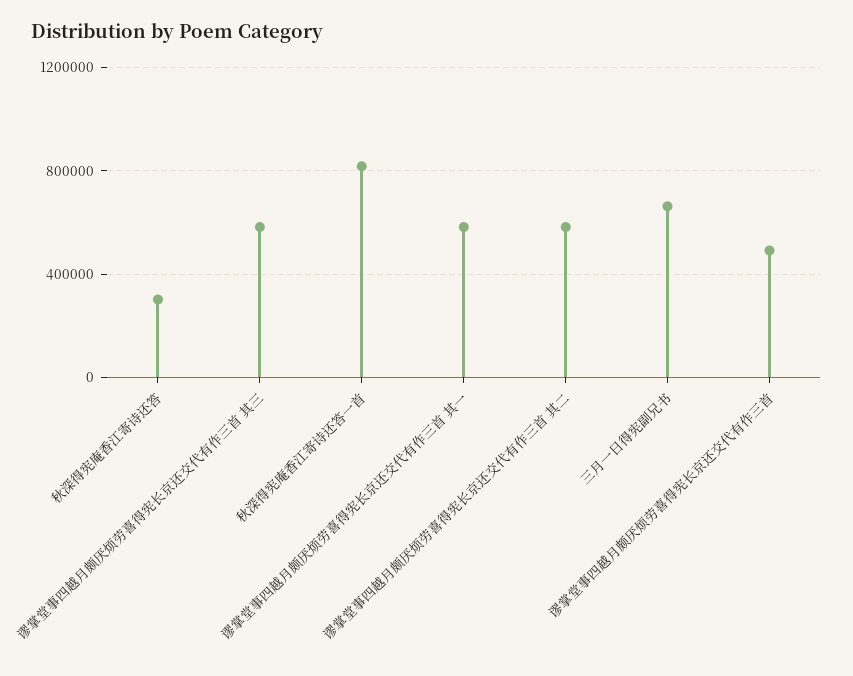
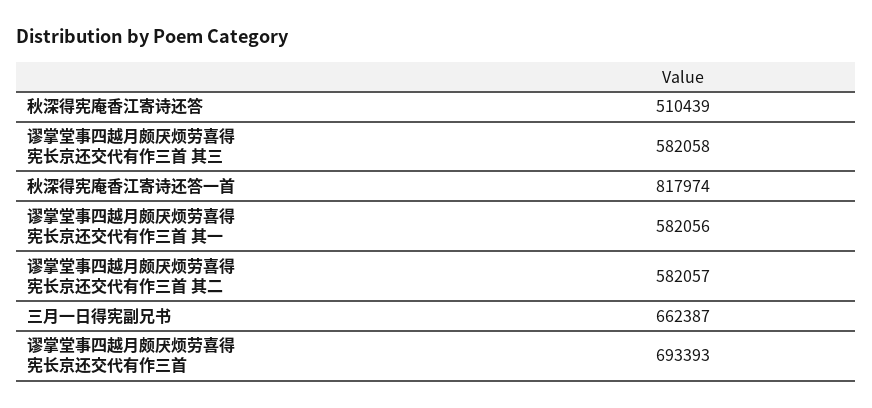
  {
-   "秋深得宪庵香江寄诗还答": 300000,
+   "秋深得宪庵香江寄诗还答": 510439,
    "谬掌堂事四越月颇厌烦劳喜得宪长京还交代有作三首 其三": 582058,
    "秋深得宪庵香江寄诗还答一首": 817974,
    "谬掌堂事四越月颇厌烦劳喜得宪长京还交代有作三首 其一": 582056,
    "谬掌堂事四越月颇厌烦劳喜得宪长京还交代有作三首 其二": 582057,
    "三月一日得宪副兄书": 662387,
-   "谬掌堂事四越月颇厌烦劳喜得宪长京还交代有作三首": 500000
+   "谬掌堂事四越月颇厌烦劳喜得宪长京还交代有作三首": 693393
  }

